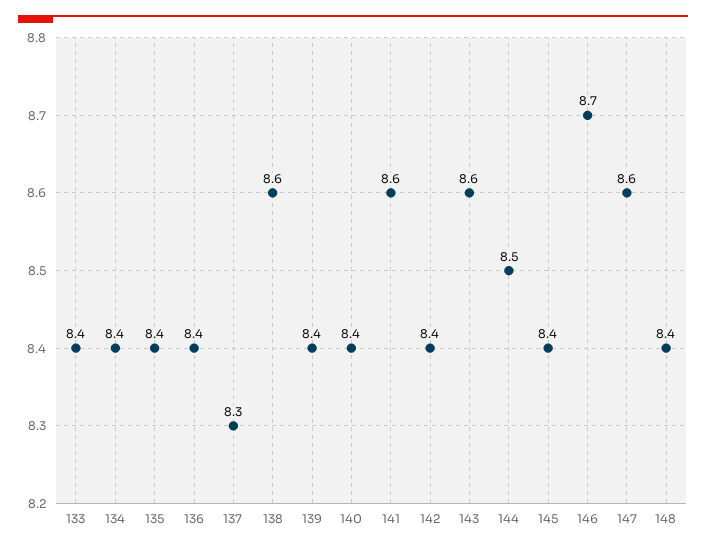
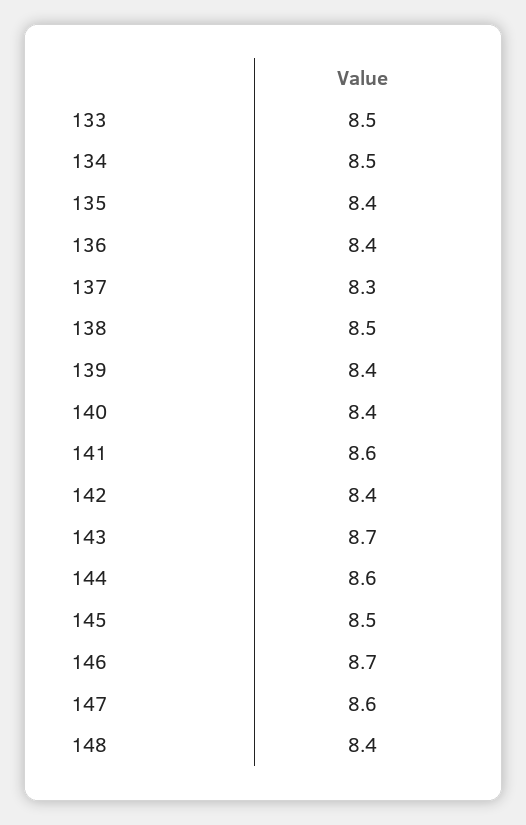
  {
-   "133": 8.4,
+   "133": 8.5,
-   "134": 8.4,
+   "134": 8.5,
    "135": 8.4,
    "136": 8.4,
    "137": 8.3,
-   "138": 8.6,
+   "138": 8.5,
    "139": 8.4,
    "140": 8.4,
    "141": 8.6,
    "142": 8.4,
-   "143": 8.6,
+   "143": 8.7,
-   "144": 8.5,
+   "144": 8.6,
-   "145": 8.4,
+   "145": 8.5,
    "146": 8.7,
    "147": 8.6,
    "148": 8.4
  }

